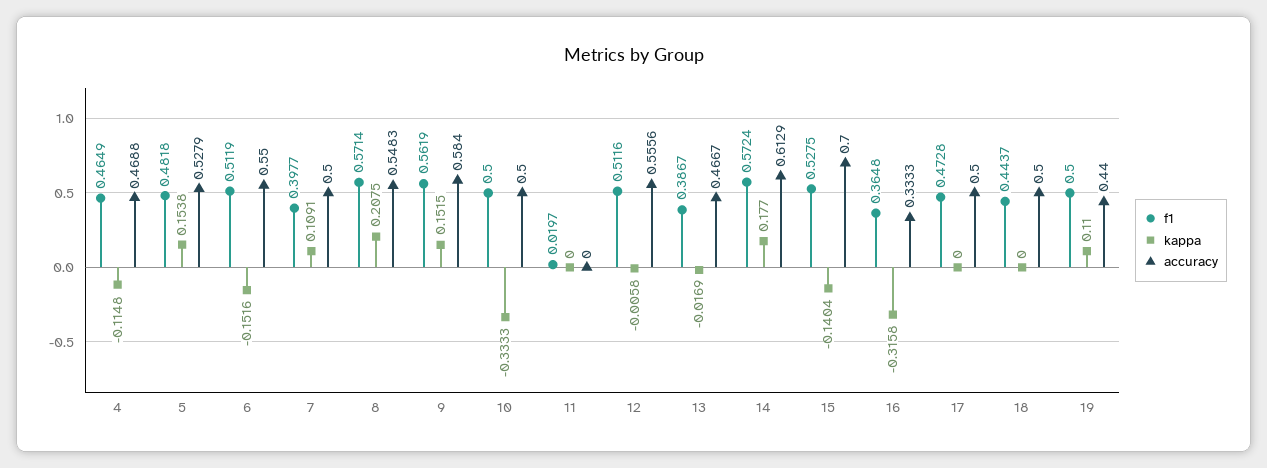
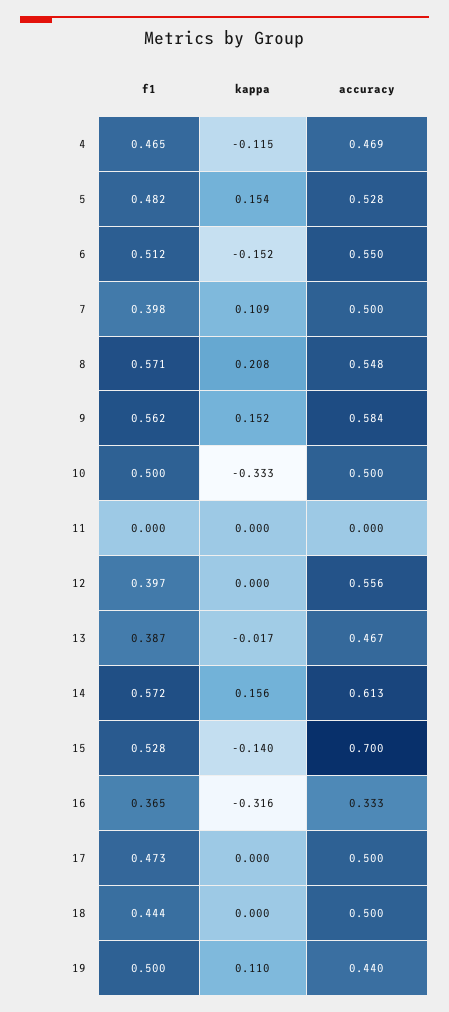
  {
    "f1": {
      "4": 0.4649,
      "5": 0.4818,
      "6": 0.5119,
      "7": 0.3977,
      "8": 0.5714,
      "9": 0.5619,
      "10": 0.5,
-     "11": 0.0197,
+     "11": 0,
-     "12": 0.5116,
+     "12": 0.397,
      "13": 0.3867,
      "14": 0.5724,
      "15": 0.5275,
      "16": 0.3648,
      "17": 0.4728,
      "18": 0.4437,
      "19": 0.5
    },
    "kappa": {
      "4": -0.1148,
      "5": 0.1538,
      "6": -0.1516,
      "7": 0.1091,
      "8": 0.2075,
      "9": 0.1515,
      "10": -0.3333,
      "11": 0,
-     "12": -0.0058,
+     "12": 0,
      "13": -0.0169,
-     "14": 0.177,
+     "14": 0.156,
      "15": -0.1404,
      "16": -0.3158,
      "17": 0,
      "18": 0,
      "19": 0.11
    },
    "accuracy": {
      "4": 0.4688,
      "5": 0.5279,
      "6": 0.55,
      "7": 0.5,
      "8": 0.5483,
      "9": 0.584,
      "10": 0.5,
      "11": 0,
      "12": 0.5556,
      "13": 0.4667,
      "14": 0.6129,
      "15": 0.7,
      "16": 0.3333,
      "17": 0.5,
      "18": 0.5,
      "19": 0.44
    }
  }

